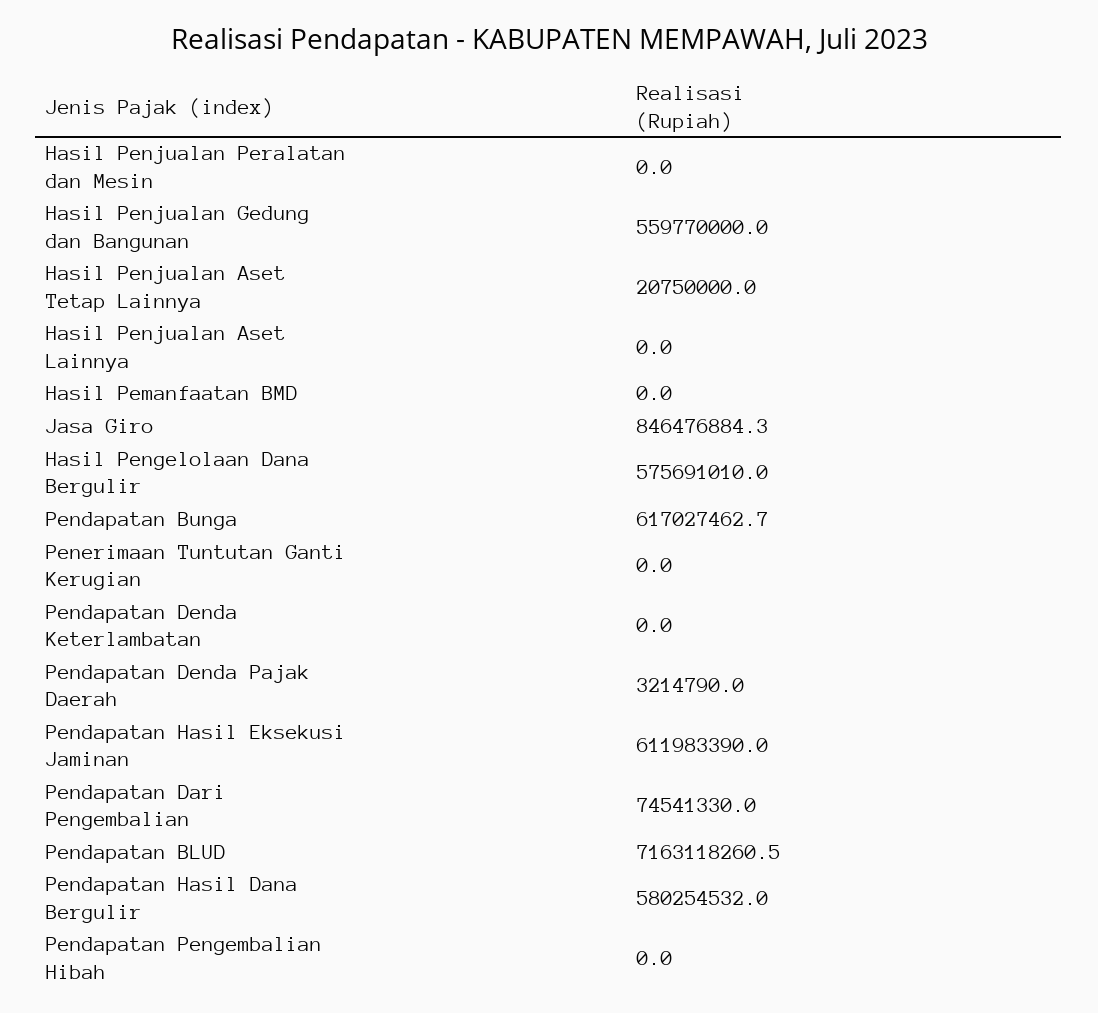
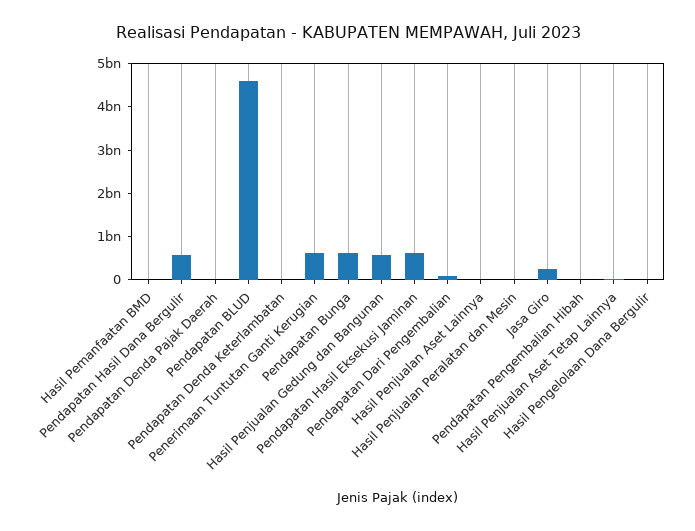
  {
    "Hasil Penjualan Peralatan dan Mesin": 0,
    "Hasil Penjualan Gedung dan Bangunan": 559770000,
    "Hasil Penjualan Aset Tetap Lainnya": 20750000,
    "Hasil Penjualan Aset Lainnya": 0,
    "Hasil Pemanfaatan BMD": 0,
-   "Jasa Giro": 846476884.3,
+   "Jasa Giro": 200000000,
-   "Hasil Pengelolaan Dana Bergulir": 575691010,
+   "Hasil Pengelolaan Dana Bergulir": 0,
    "Pendapatan Bunga": 617027462.7,
-   "Penerimaan Tuntutan Ganti Kerugian": 0,
+   "Penerimaan Tuntutan Ganti Kerugian": 600000000,
    "Pendapatan Denda Keterlambatan": 0,
    "Pendapatan Denda Pajak Daerah": 3214790,
    "Pendapatan Hasil Eksekusi Jaminan": 611983390,
    "Pendapatan Dari Pengembalian": 74541330,
-   "Pendapatan BLUD": 7163118260.5,
+   "Pendapatan BLUD": 4600000000,
    "Pendapatan Hasil Dana Bergulir": 580254532,
    "Pendapatan Pengembalian Hibah": 0
  }

